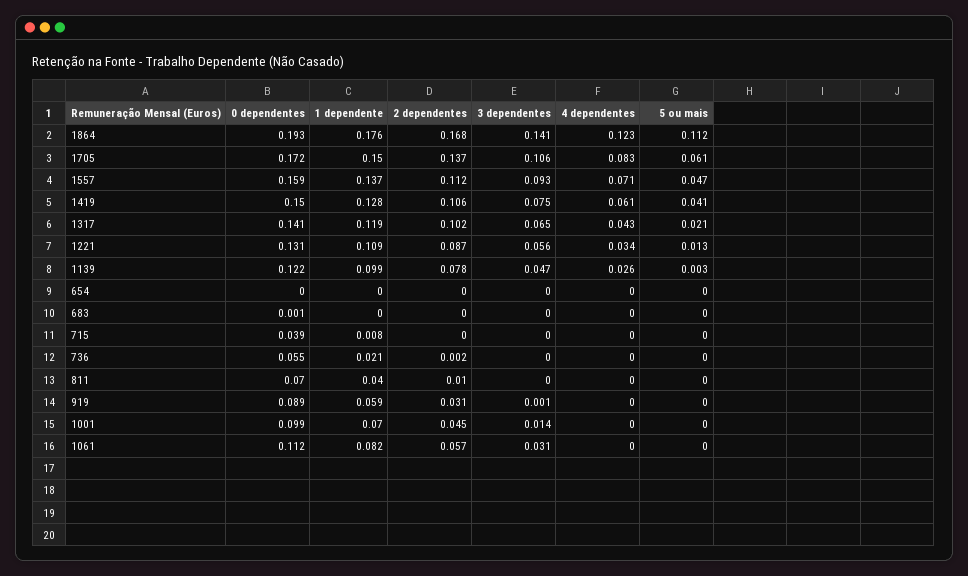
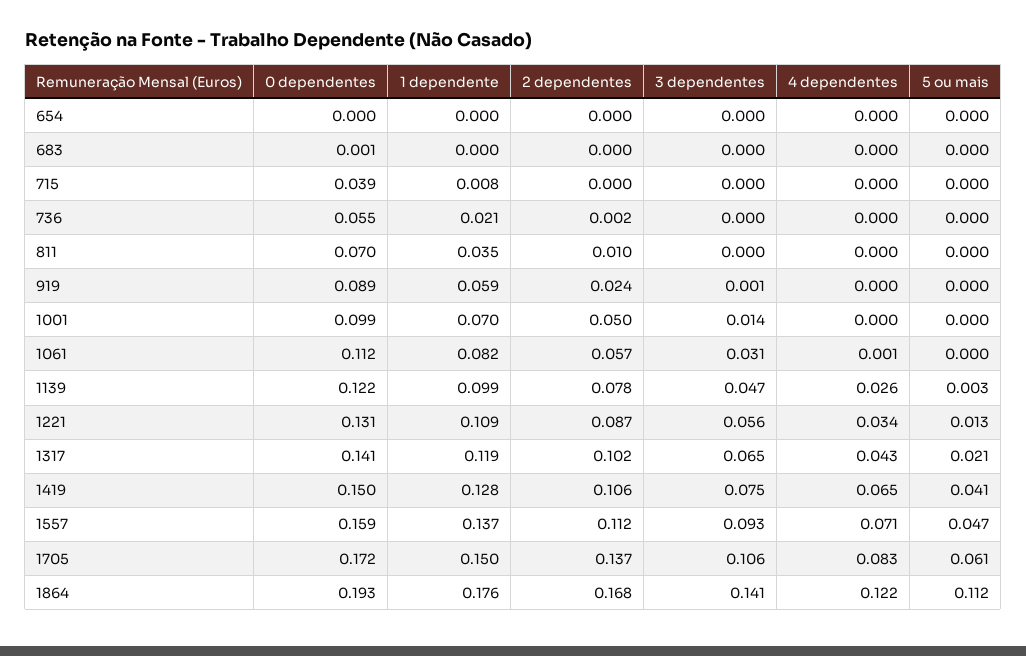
  {
    "0 dependentes": {
      "1864": 0.193,
      "1705": 0.172,
      "1557": 0.159,
      "1419": 0.15,
      "1317": 0.141,
      "1221": 0.131,
      "1139": 0.122,
      "654": 0,
      "683": 0.001,
      "715": 0.039,
      "736": 0.055,
      "811": 0.07,
      "919": 0.089,
      "1001": 0.099,
      "1061": 0.112
    },
    "1 dependente": {
      "1864": 0.176,
      "1705": 0.15,
      "1557": 0.137,
      "1419": 0.128,
      "1317": 0.119,
      "1221": 0.109,
      "1139": 0.099,
      "654": 0,
      "683": 0,
      "715": 0.008,
      "736": 0.021,
-     "811": 0.04,
+     "811": 0.035,
      "919": 0.059,
      "1001": 0.07,
      "1061": 0.082
    },
    "2 dependentes": {
      "1864": 0.168,
      "1705": 0.137,
      "1557": 0.112,
      "1419": 0.106,
      "1317": 0.102,
      "1221": 0.087,
      "1139": 0.078,
      "654": 0,
      "683": 0,
      "715": 0,
      "736": 0.002,
      "811": 0.01,
-     "919": 0.031,
+     "919": 0.024,
-     "1001": 0.045,
+     "1001": 0.05,
      "1061": 0.057
    },
    "3 dependentes": {
      "1864": 0.141,
      "1705": 0.106,
      "1557": 0.093,
      "1419": 0.075,
      "1317": 0.065,
      "1221": 0.056,
      "1139": 0.047,
      "654": 0,
      "683": 0,
      "715": 0,
      "736": 0,
      "811": 0,
      "919": 0.001,
      "1001": 0.014,
      "1061": 0.031
    },
    "4 dependentes": {
-     "1864": 0.123,
+     "1864": 0.122,
      "1705": 0.083,
      "1557": 0.071,
-     "1419": 0.061,
+     "1419": 0.065,
      "1317": 0.043,
      "1221": 0.034,
      "1139": 0.026,
      "654": 0,
      "683": 0,
      "715": 0,
      "736": 0,
      "811": 0,
      "919": 0,
      "1001": 0,
-     "1061": 0
+     "1061": 0.001
    },
    "5 ou mais": {
      "1864": 0.112,
      "1705": 0.061,
      "1557": 0.047,
      "1419": 0.041,
      "1317": 0.021,
      "1221": 0.013,
      "1139": 0.003,
      "654": 0,
      "683": 0,
      "715": 0,
      "736": 0,
      "811": 0,
      "919": 0,
      "1001": 0,
      "1061": 0
    }
  }

